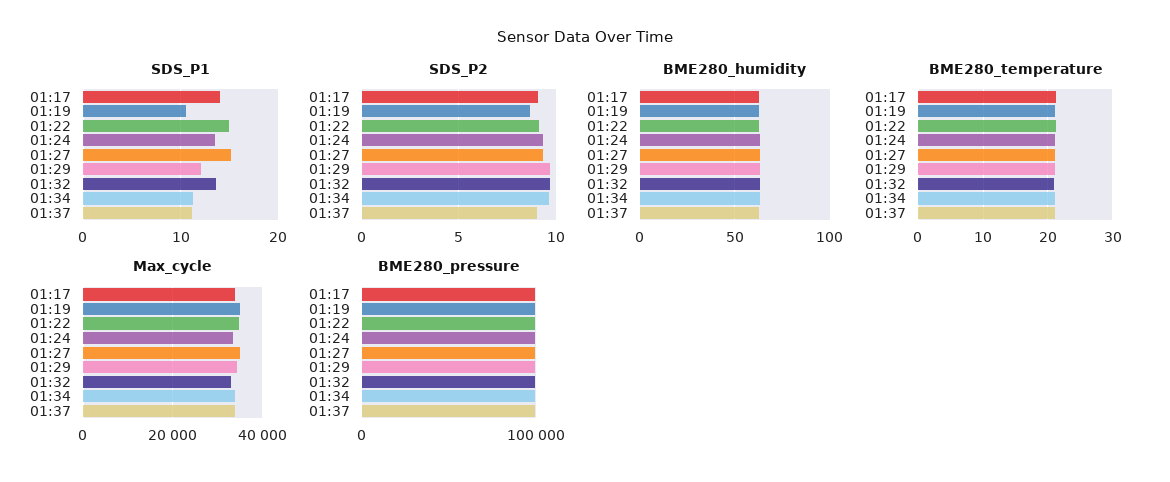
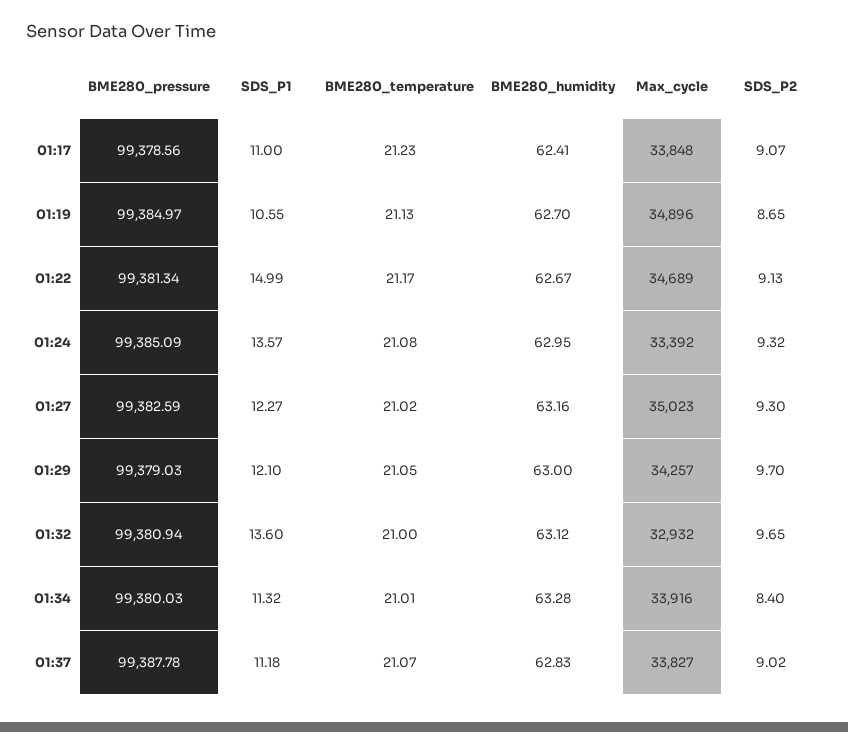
  {
    "SDS_P1": {
-     "01:17": 14,
+     "01:17": 11,
      "01:19": 10.55,
      "01:22": 14.99,
      "01:24": 13.57,
-     "01:27": 15,
+     "01:27": 12.27,
      "01:29": 12.1,
      "01:32": 13.6,
      "01:34": 11.32,
      "01:37": 11.18
    },
    "SDS_P2": {
      "01:17": 9.07,
      "01:19": 8.65,
      "01:22": 9.13,
      "01:24": 9.32,
      "01:27": 9.3,
      "01:29": 9.7,
      "01:32": 9.65,
-     "01:34": 9.5,
+     "01:34": 8.4,
      "01:37": 9.02
    },
    "BME280_humidity": {
      "01:17": 62.41,
      "01:19": 62.7,
      "01:22": 62.67,
      "01:24": 62.95,
      "01:27": 63.16,
      "01:29": 63,
      "01:32": 63.12,
      "01:34": 63.28,
      "01:37": 62.83
    },
    "BME280_temperature": {
      "01:17": 21.23,
      "01:19": 21.13,
      "01:22": 21.17,
      "01:24": 21.08,
      "01:27": 21.02,
      "01:29": 21.05,
      "01:32": 21,
      "01:34": 21.01,
      "01:37": 21.07
    },
    "Max_cycle": {
      "01:17": 33848,
      "01:19": 34896,
      "01:22": 34689,
      "01:24": 33392,
      "01:27": 35023,
      "01:29": 34257,
      "01:32": 32932,
      "01:34": 33916,
      "01:37": 33827
    },
    "BME280_pressure": {
      "01:17": 99378.56,
      "01:19": 99384.97,
      "01:22": 99381.34,
      "01:24": 99385.09,
      "01:27": 99382.59,
      "01:29": 99379.03,
      "01:32": 99380.94,
      "01:34": 99380.03,
      "01:37": 99387.78
    }
  }

